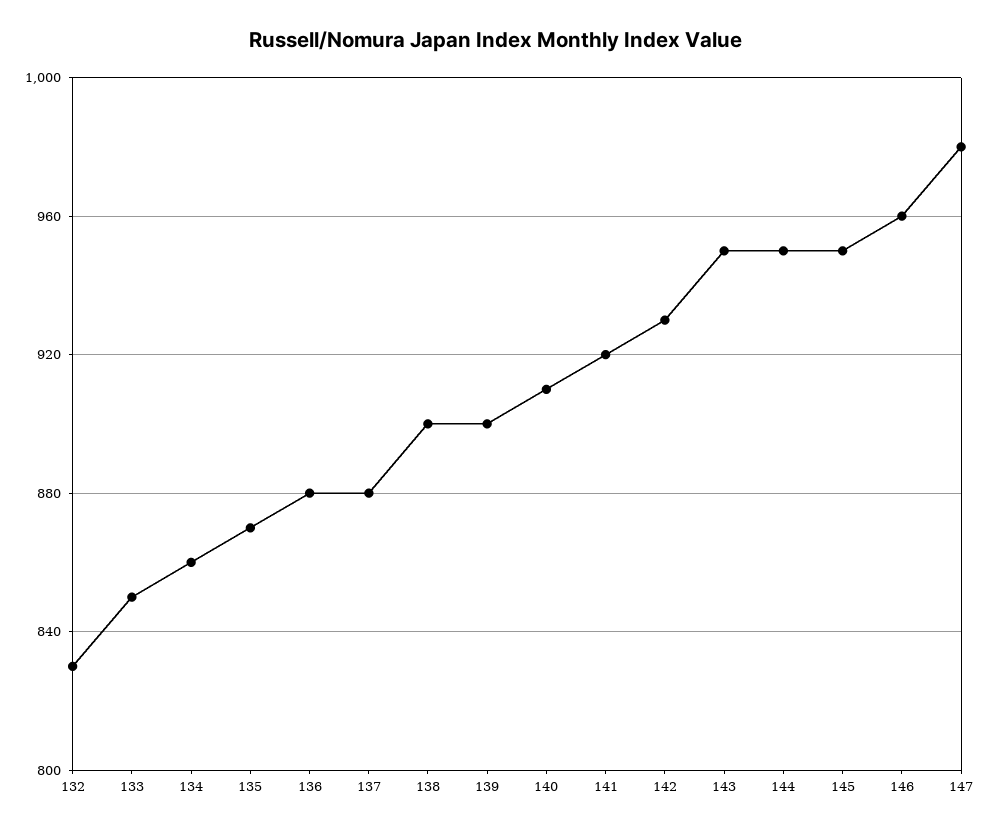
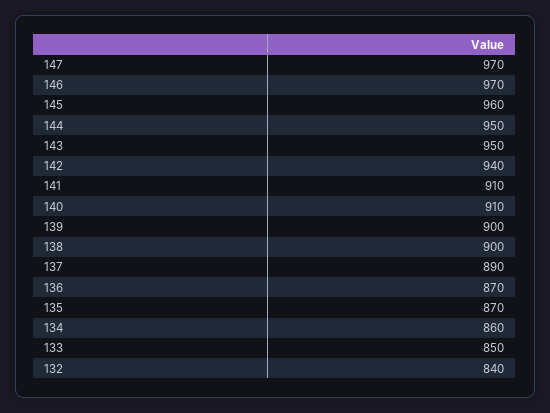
  {
-   "132": 830,
+   "132": 840,
    "133": 850,
    "134": 860,
    "135": 870,
-   "136": 880,
+   "136": 870,
-   "137": 880,
+   "137": 890,
    "138": 900,
    "139": 900,
    "140": 910,
-   "141": 920,
+   "141": 910,
-   "142": 930,
+   "142": 940,
    "143": 950,
    "144": 950,
-   "145": 950,
+   "145": 960,
-   "146": 960,
+   "146": 970,
-   "147": 980
+   "147": 970
  }

